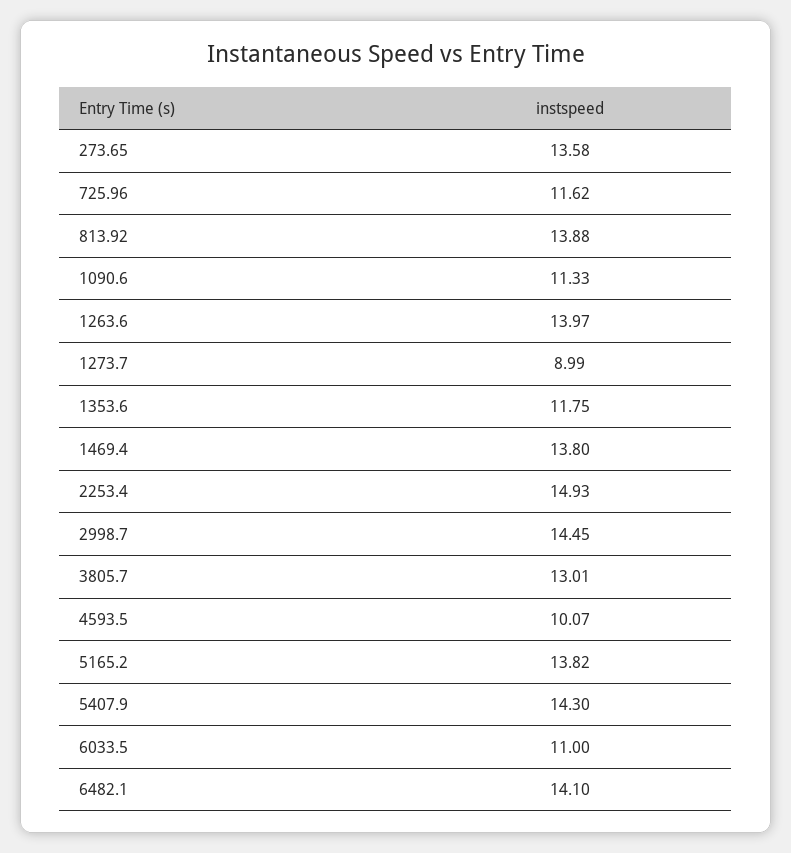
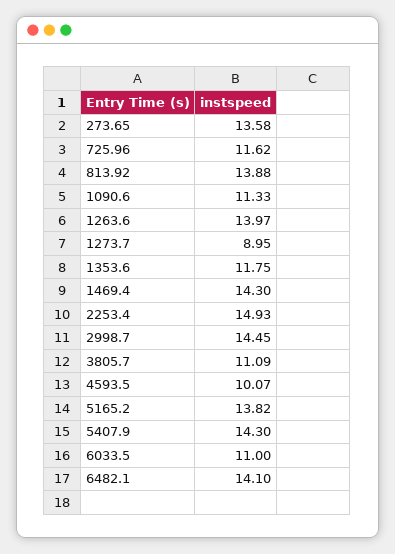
  {
    "273.65": 13.58,
    "725.96": 11.62,
    "813.92": 13.88,
    "1090.6": 11.33,
    "1263.6": 13.97,
-   "1273.7": 8.99,
+   "1273.7": 8.95,
    "1353.6": 11.75,
-   "1469.4": 13.8,
+   "1469.4": 14.3,
    "2253.4": 14.93,
    "2998.7": 14.45,
-   "3805.7": 13.01,
+   "3805.7": 11.09,
    "4593.5": 10.07,
    "5165.2": 13.82,
    "5407.9": 14.3,
    "6033.5": 11,
    "6482.1": 14.1
  }

